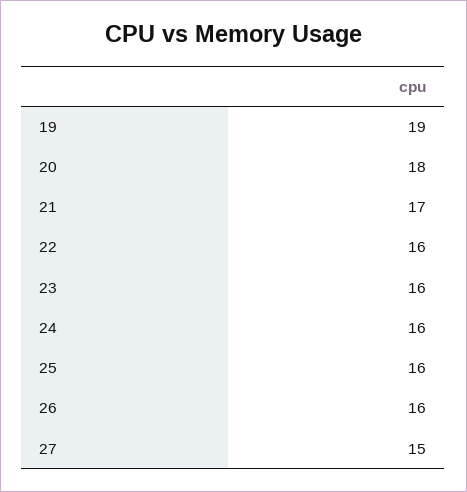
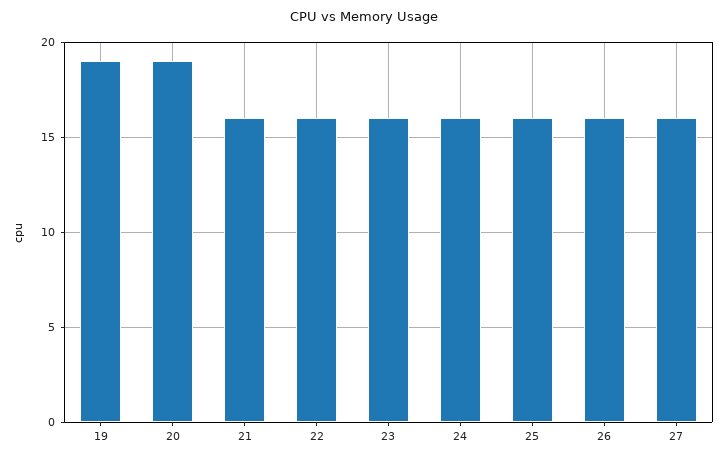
  {
    "19": 19,
-   "20": 18,
+   "20": 19,
-   "21": 17,
+   "21": 16,
    "22": 16,
    "23": 16,
    "24": 16,
    "25": 16,
    "26": 16,
-   "27": 15
+   "27": 16
  }

